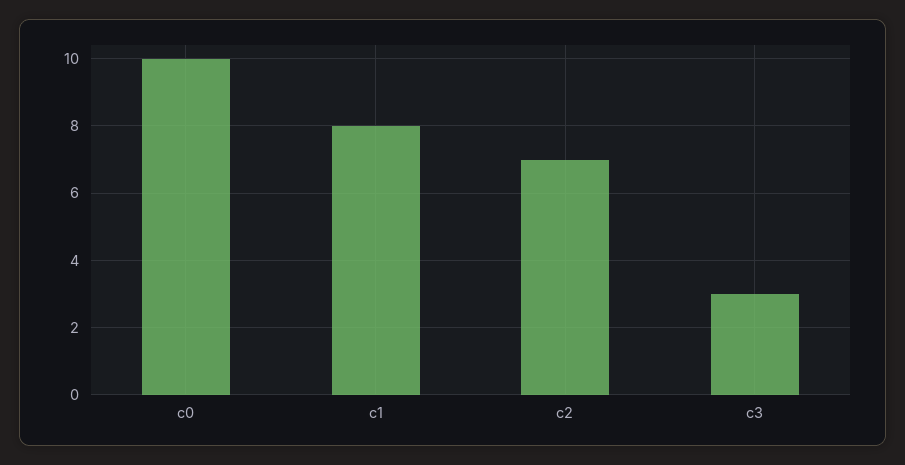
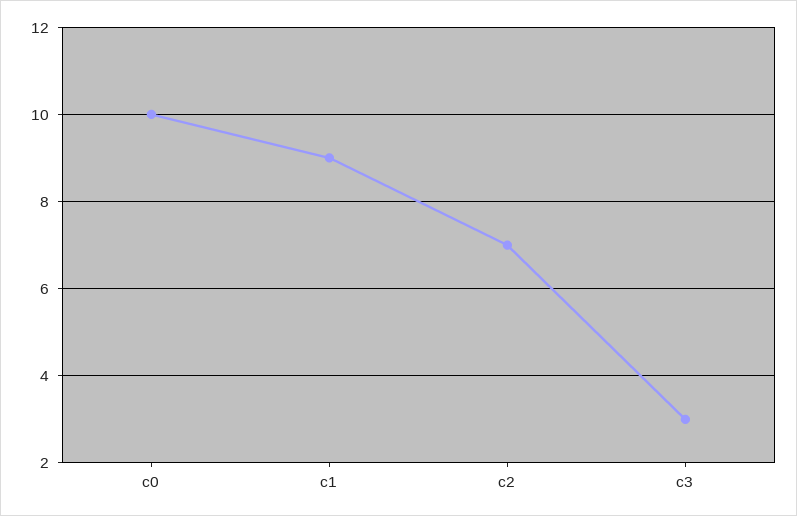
  {
    "c0": 10,
-   "c1": 8,
+   "c1": 9,
    "c2": 7,
    "c3": 3
  }

